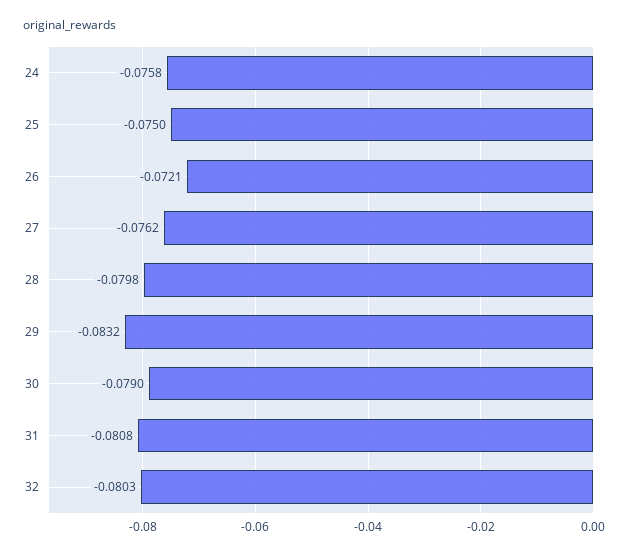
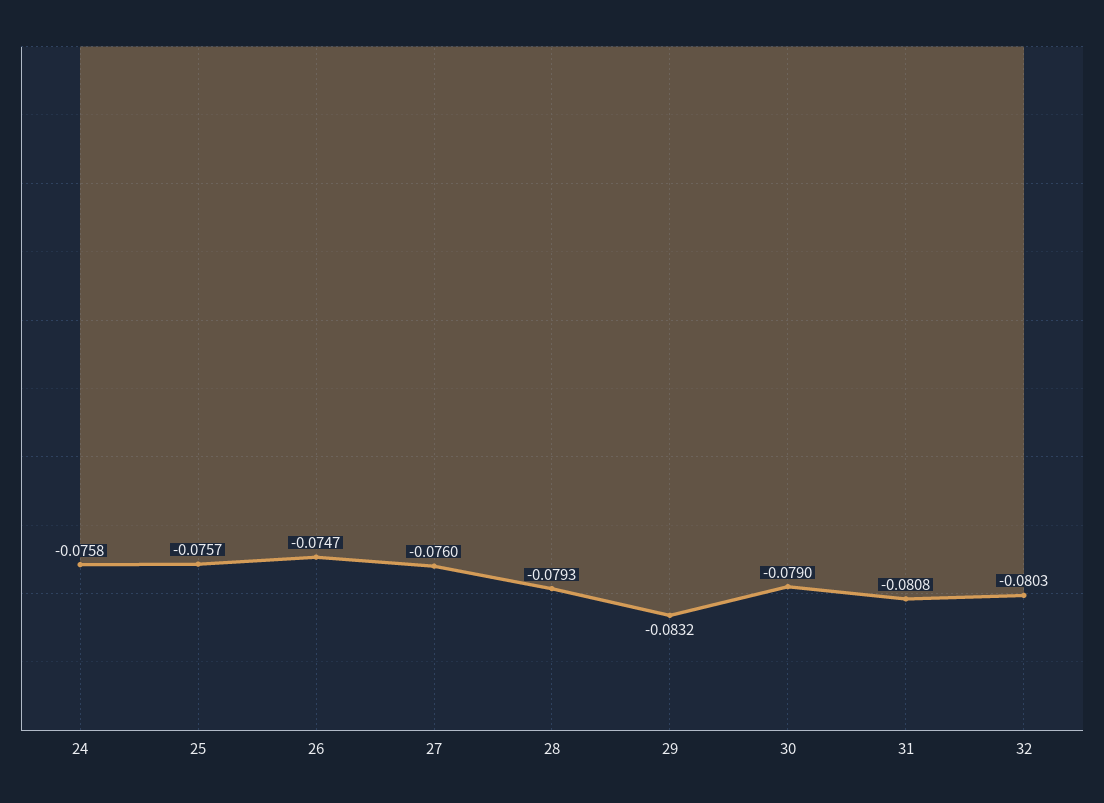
  {
    "24": -0.0758,
-   "25": -0.075,
+   "25": -0.0757,
-   "26": -0.0721,
+   "26": -0.0747,
-   "27": -0.0762,
+   "27": -0.076,
-   "28": -0.0798,
+   "28": -0.0793,
    "29": -0.0832,
    "30": -0.079,
    "31": -0.0808,
    "32": -0.0803
  }

